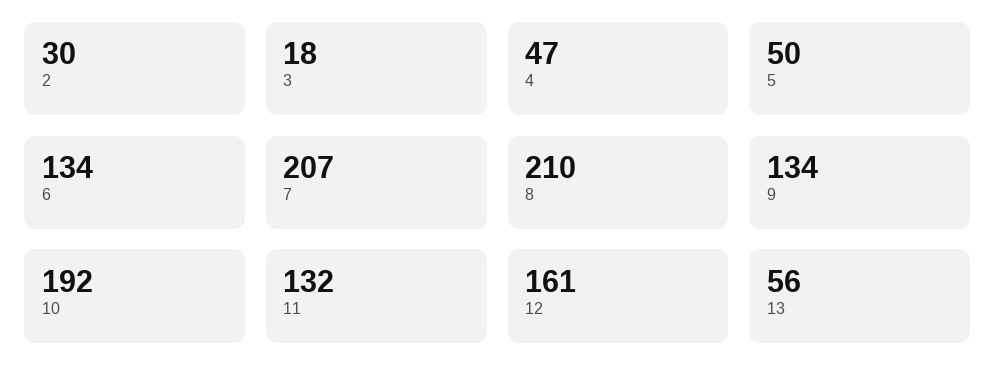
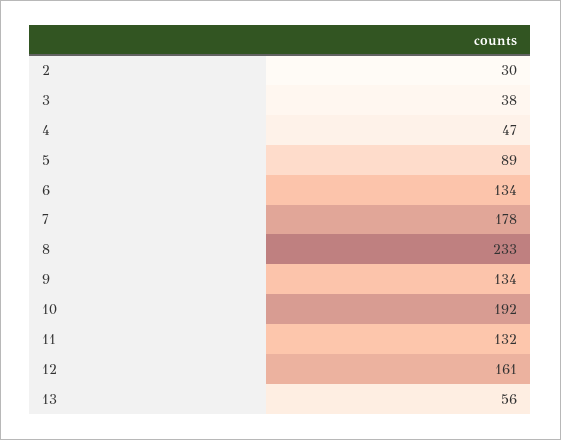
  {
    "2": 30,
-   "3": 18,
+   "3": 38,
    "4": 47,
-   "5": 50,
+   "5": 89,
    "6": 134,
-   "7": 207,
+   "7": 178,
-   "8": 210,
+   "8": 233,
    "9": 134,
    "10": 192,
    "11": 132,
    "12": 161,
    "13": 56
  }

